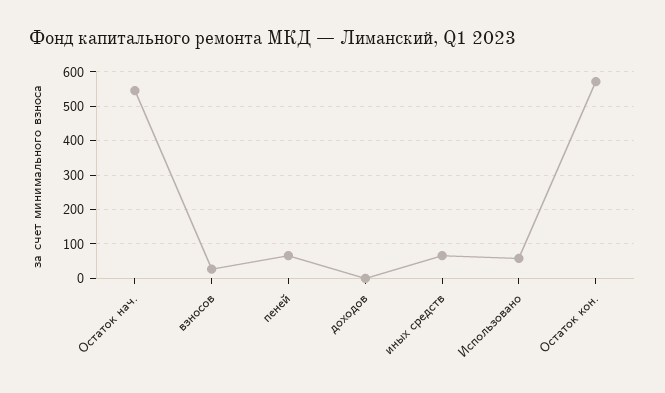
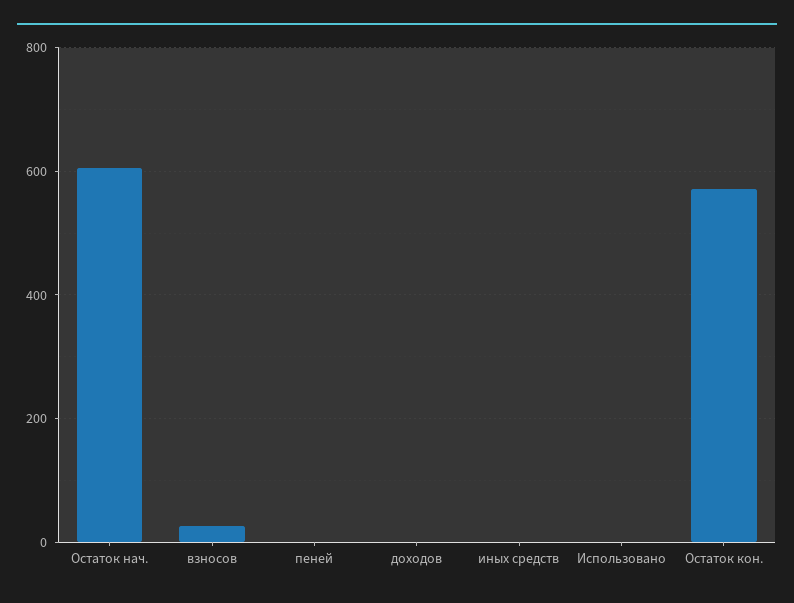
  {
-   "Остаток нач.": 540,
+   "Остаток нач.": 600,
    "взносов": 20,
-   "пеней": 60,
+   "пеней": 0,
    "доходов": 0,
-   "иных средств": 60,
+   "иных средств": 0,
-   "Использовано": 60,
+   "Использовано": 0,
    "Остаток кон.": 580
  }

